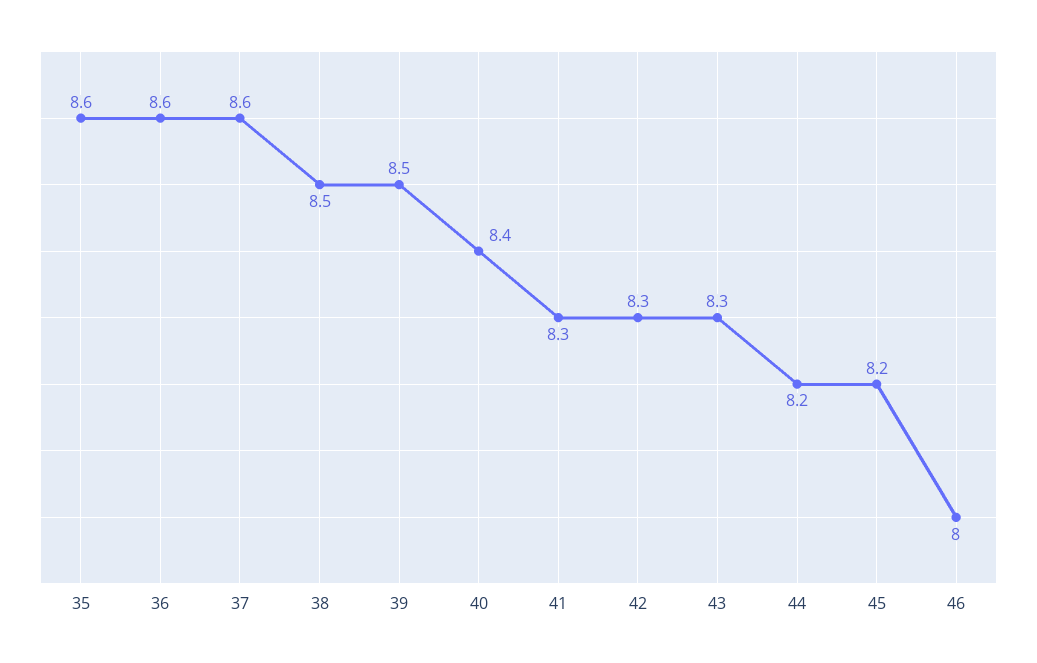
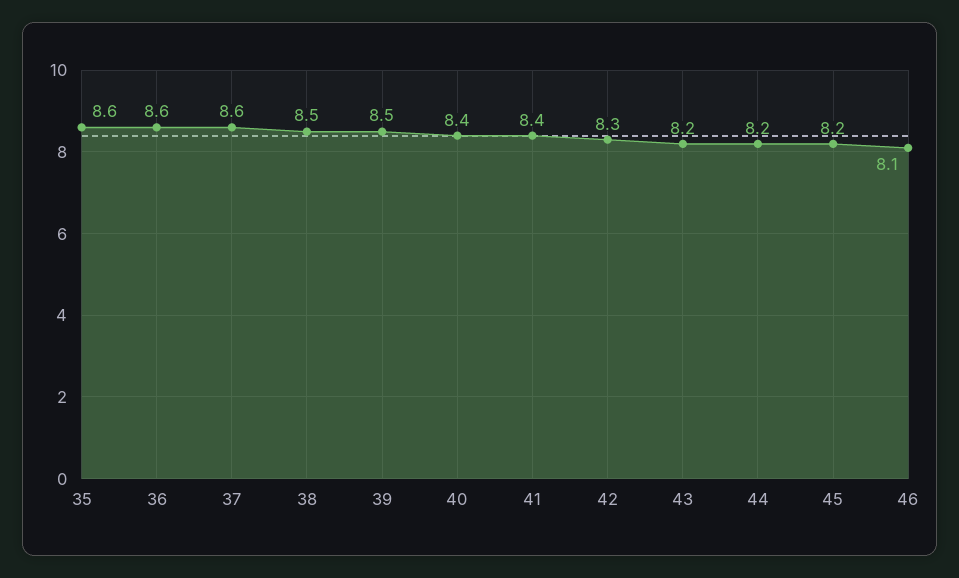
  {
    "35": 8.6,
    "36": 8.6,
    "37": 8.6,
    "38": 8.5,
    "39": 8.5,
    "40": 8.4,
-   "41": 8.3,
+   "41": 8.4,
    "42": 8.3,
-   "43": 8.3,
+   "43": 8.2,
    "44": 8.2,
    "45": 8.2,
-   "46": 8
+   "46": 8.1
  }

